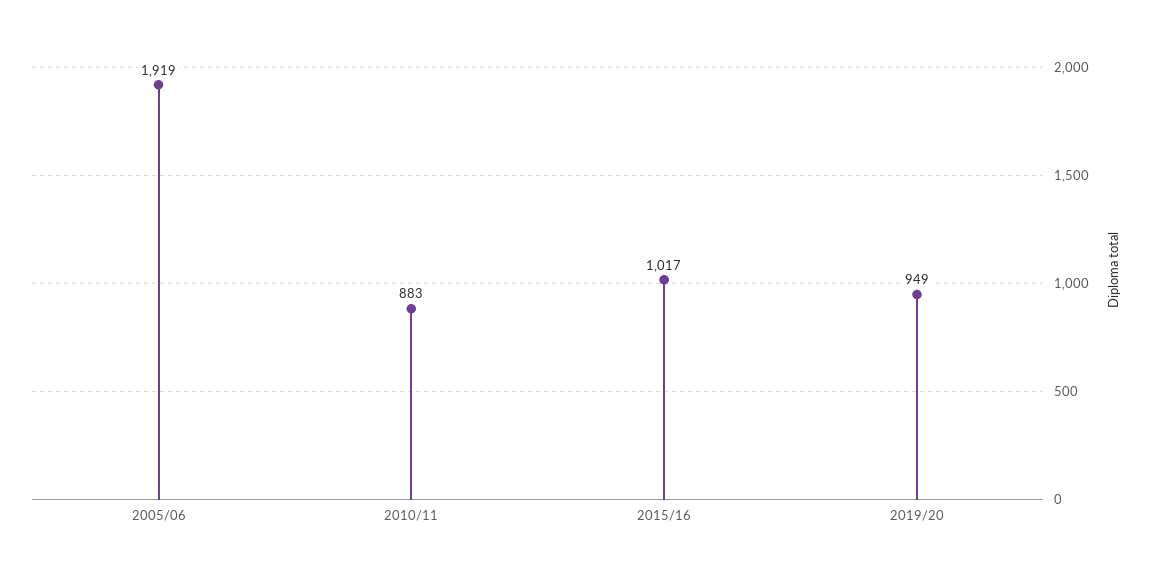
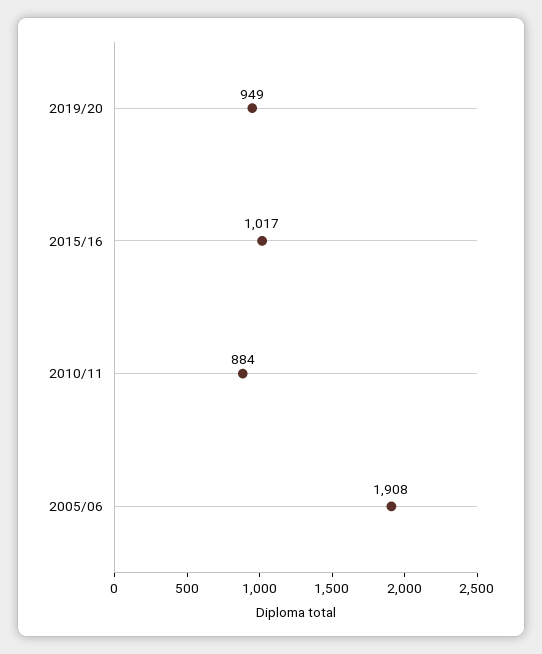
  {
-   "2005/06": 1919,
+   "2005/06": 1908,
-   "2010/11": 883,
+   "2010/11": 884,
    "2015/16": 1017,
    "2019/20": 949
  }

